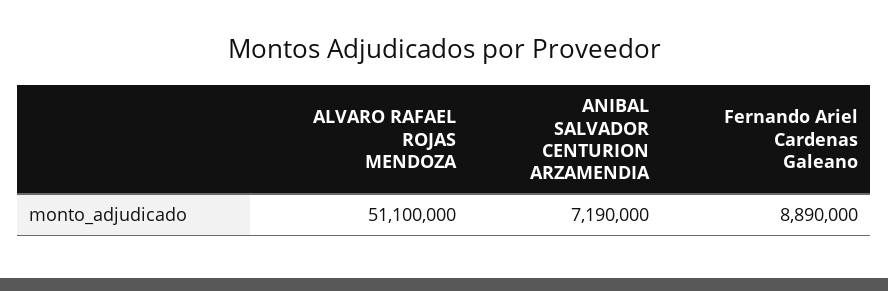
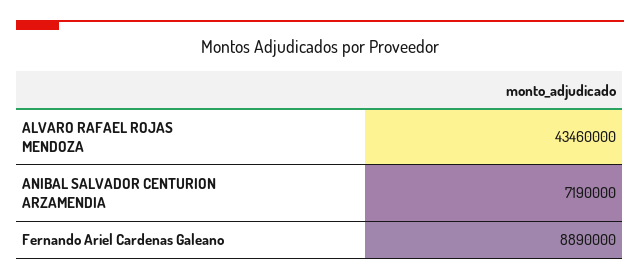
  {
-   "ALVARO RAFAEL ROJAS MENDOZA": 51100000,
+   "ALVARO RAFAEL ROJAS MENDOZA": 43460000,
    "ANIBAL SALVADOR CENTURION ARZAMENDIA": 7190000,
    "Fernando Ariel Cardenas Galeano": 8890000
  }

